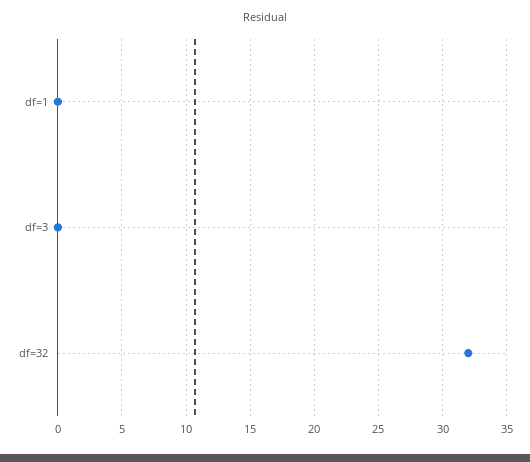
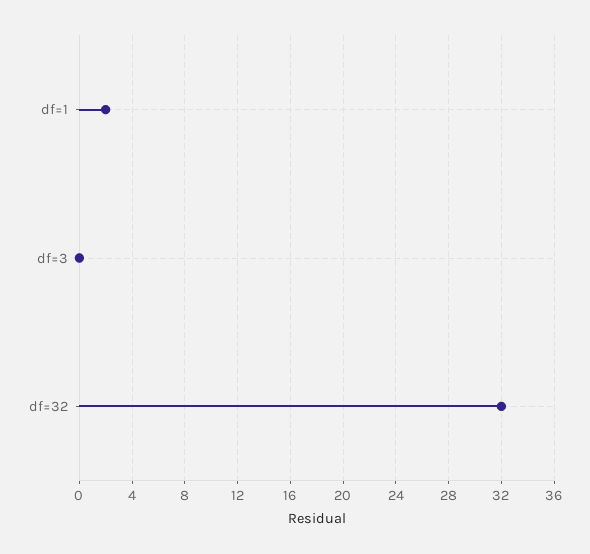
  {
-   "df=1": 0,
+   "df=1": 2,
    "df=3": 0,
    "df=32": 32
  }

